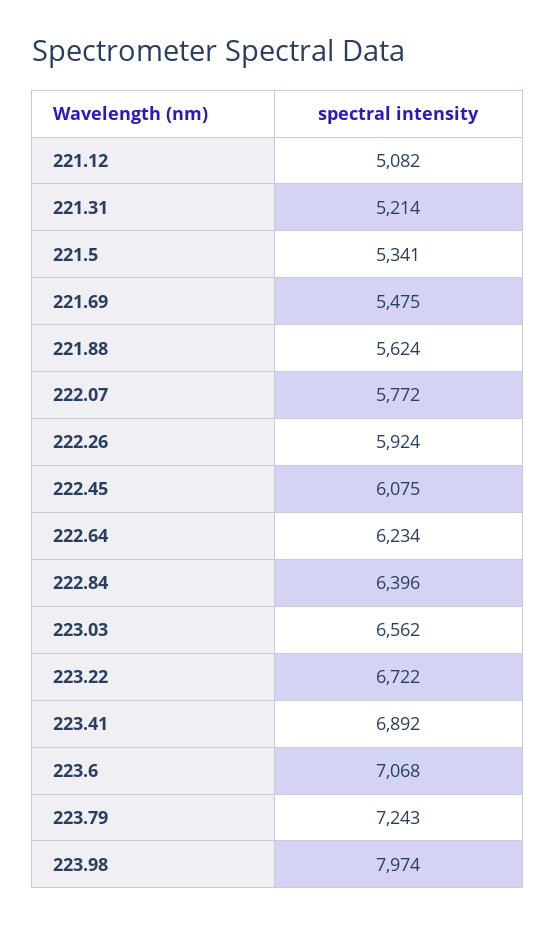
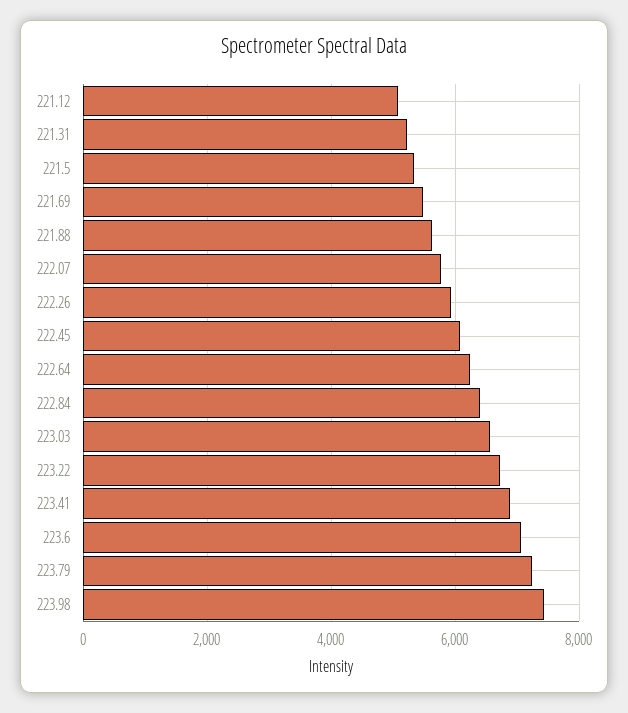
  {
    "221.12": 5082,
    "221.31": 5214,
    "221.5": 5341,
    "221.69": 5475,
    "221.88": 5624,
    "222.07": 5772,
    "222.26": 5924,
    "222.45": 6075,
    "222.64": 6234,
    "222.84": 6396,
    "223.03": 6562,
    "223.22": 6722,
    "223.41": 6892,
    "223.6": 7068,
    "223.79": 7243,
-   "223.98": 7974
+   "223.98": 7400
  }

